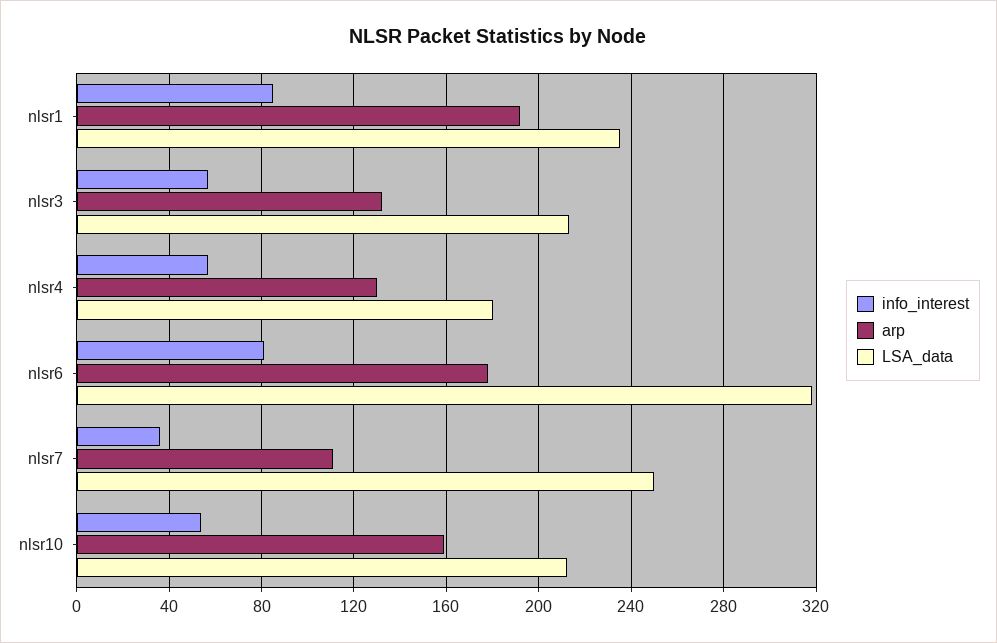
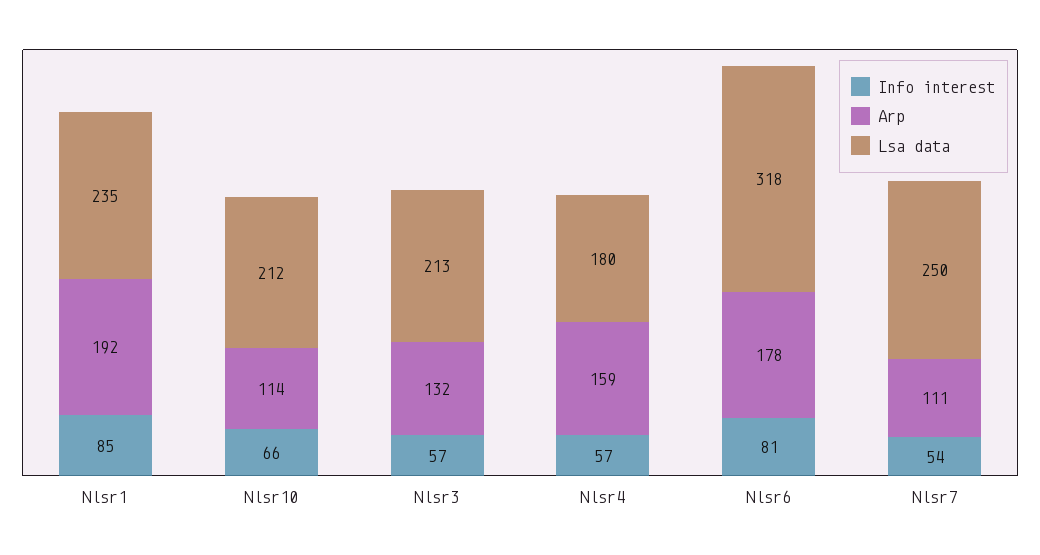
  {
    "info_interest": {
      "nlsr1": 85,
      "nlsr3": 57,
      "nlsr4": 57,
      "nlsr6": 81,
-     "nlsr7": 35,
+     "nlsr7": 54,
-     "nlsr10": 55
+     "nlsr10": 66
    },
    "arp": {
      "nlsr1": 192,
      "nlsr3": 132,
-     "nlsr4": 130,
+     "nlsr4": 159,
      "nlsr6": 178,
      "nlsr7": 111,
-     "nlsr10": 160
+     "nlsr10": 114
    },
    "LSA_data": {
      "nlsr1": 235,
      "nlsr3": 213,
      "nlsr4": 180,
      "nlsr6": 318,
      "nlsr7": 250,
      "nlsr10": 212
    }
  }

